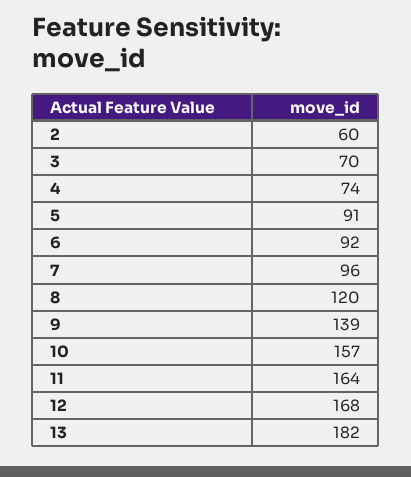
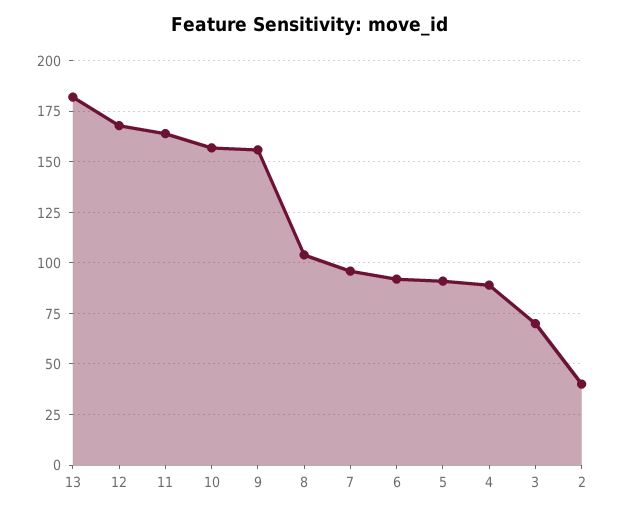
  {
-   "2": 60,
+   "2": 40,
    "3": 70,
-   "4": 74,
+   "4": 90,
    "5": 91,
    "6": 92,
    "7": 96,
-   "8": 120,
+   "8": 105,
-   "9": 139,
+   "9": 155,
    "10": 157,
    "11": 164,
    "12": 168,
    "13": 182
  }

